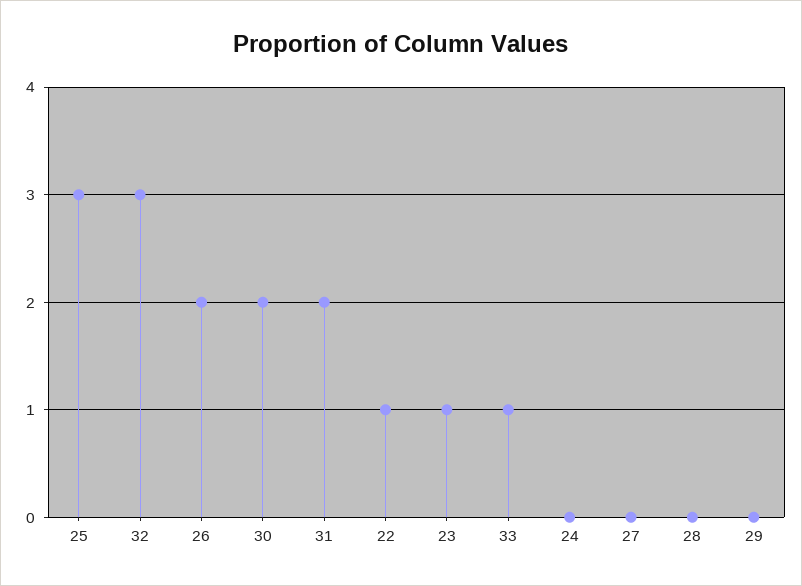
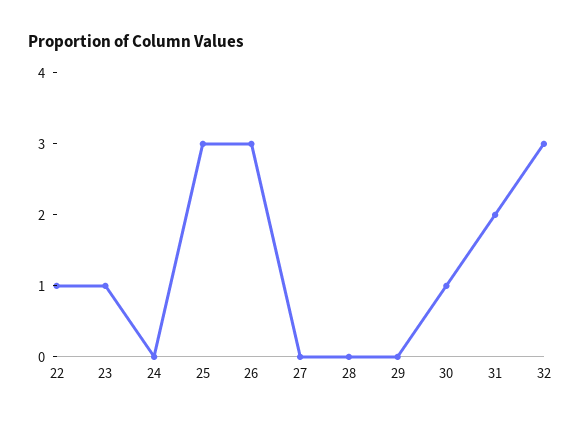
  {
    "25": 3,
    "32": 3,
-   "26": 2,
+   "26": 3,
-   "30": 2,
+   "30": 1,
    "31": 2,
    "22": 1,
    "23": 1,
-   "33": 1,
    "24": 0,
    "27": 0,
    "28": 0,
    "29": 0
  }

